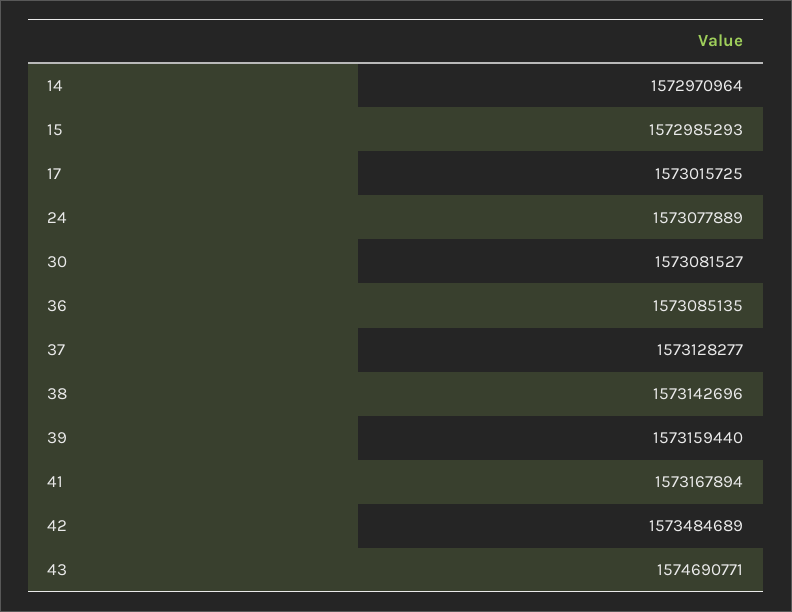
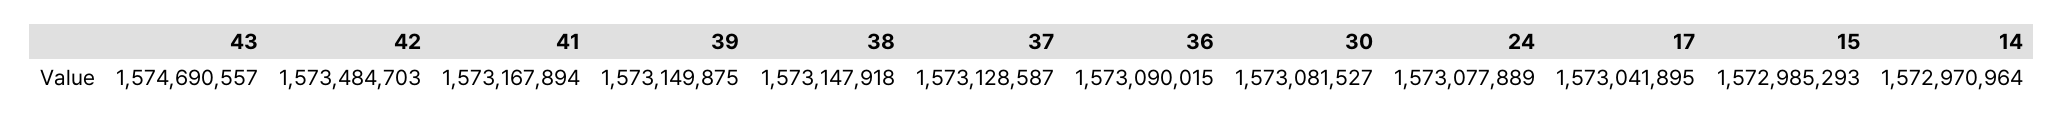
  {
    "14": 1572970964,
    "15": 1572985293,
-   "17": 1573015725,
+   "17": 1573041895,
    "24": 1573077889,
    "30": 1573081527,
-   "36": 1573085135,
+   "36": 1573090015,
-   "37": 1573128277,
+   "37": 1573128587,
-   "38": 1573142696,
+   "38": 1573147918,
-   "39": 1573159440,
+   "39": 1573149875,
    "41": 1573167894,
-   "42": 1573484689,
+   "42": 1573484703,
-   "43": 1574690771
+   "43": 1574690557
  }

